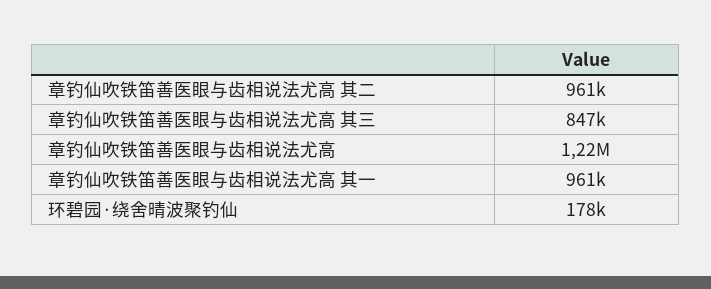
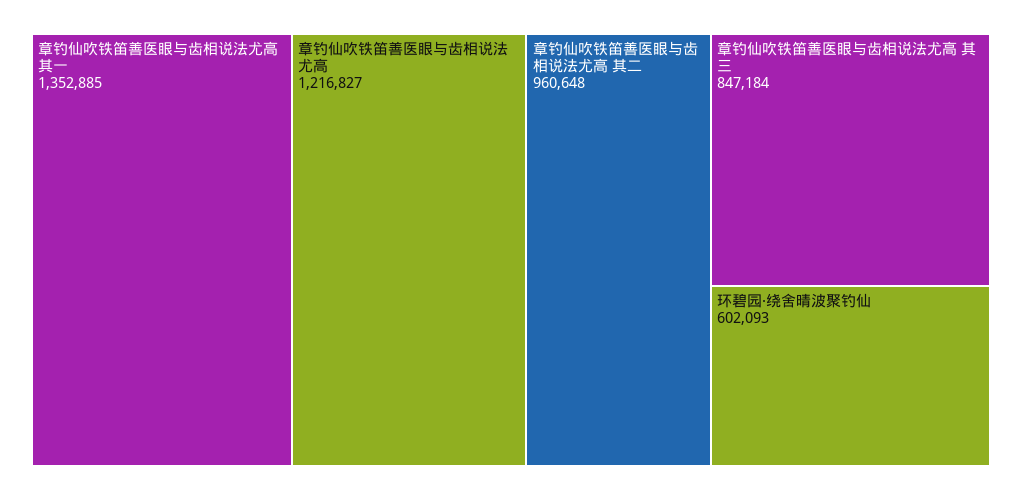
  {
    "章钓仙吹铁笛善医眼与齿相说法尤高 其二": 960648,
    "章钓仙吹铁笛善医眼与齿相说法尤高 其三": 847184,
    "章钓仙吹铁笛善医眼与齿相说法尤高": 1216827,
-   "章钓仙吹铁笛善医眼与齿相说法尤高 其一": 961000,
+   "章钓仙吹铁笛善医眼与齿相说法尤高 其一": 1352885,
-   "环碧园·绕舍晴波聚钓仙": 178000
+   "环碧园·绕舍晴波聚钓仙": 602093
  }

